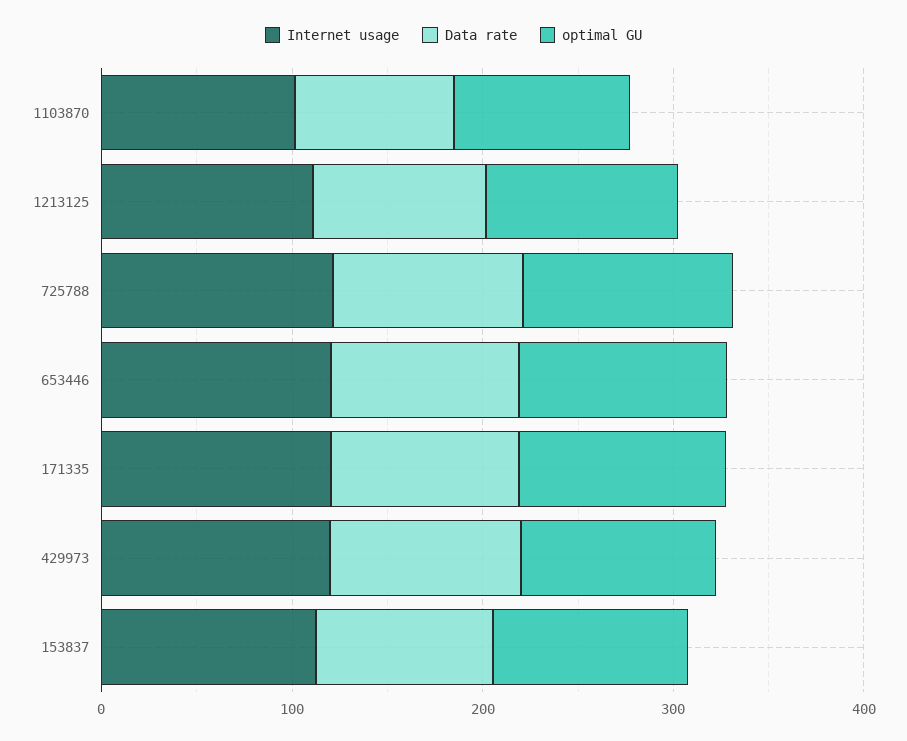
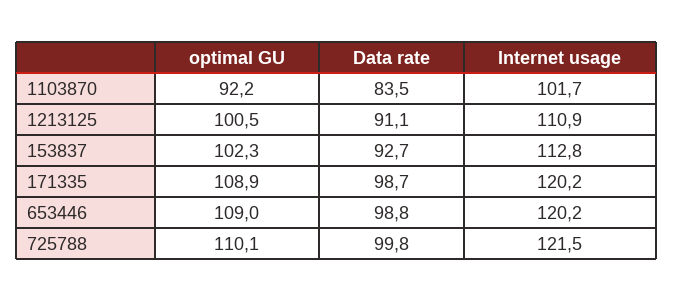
  {
    "Internet usage": {
      "1103870": 101.7,
      "1213125": 110.9,
      "725788": 121.5,
      "653446": 120.2,
      "171335": 120.2,
-     "429973": 120,
      "153837": 112.8
    },
    "Data rate": {
      "1103870": 83.5,
      "1213125": 91.1,
      "725788": 99.8,
      "653446": 98.8,
      "171335": 98.7,
-     "429973": 100,
      "153837": 92.7
    },
    "optimal GU": {
      "1103870": 92.2,
      "1213125": 100.5,
      "725788": 110.1,
      "653446": 109,
      "171335": 108.9,
-     "429973": 100,
      "153837": 102.3
    }
  }

